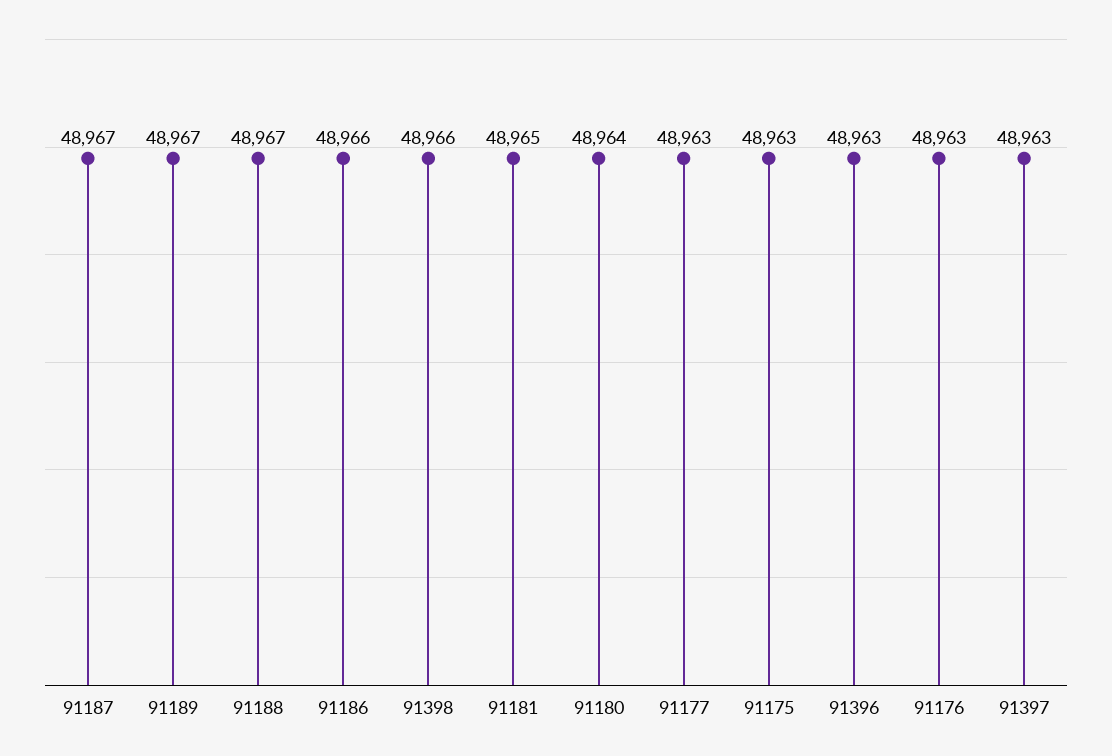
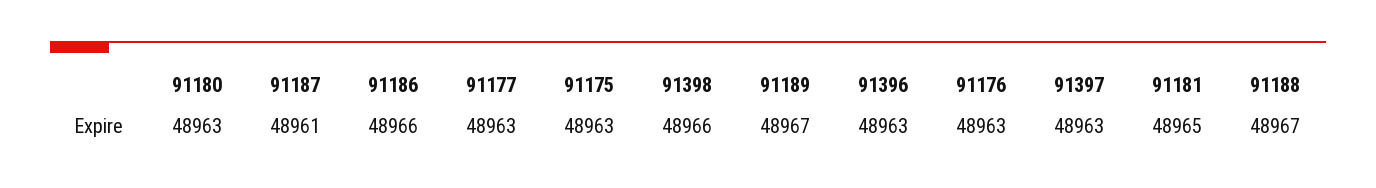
  {
-   "91187": 48967,
+   "91187": 48961,
    "91189": 48967,
    "91188": 48967,
    "91186": 48966,
    "91398": 48966,
    "91181": 48965,
-   "91180": 48964,
+   "91180": 48963,
    "91177": 48963,
    "91175": 48963,
    "91396": 48963,
    "91176": 48963,
    "91397": 48963
  }

